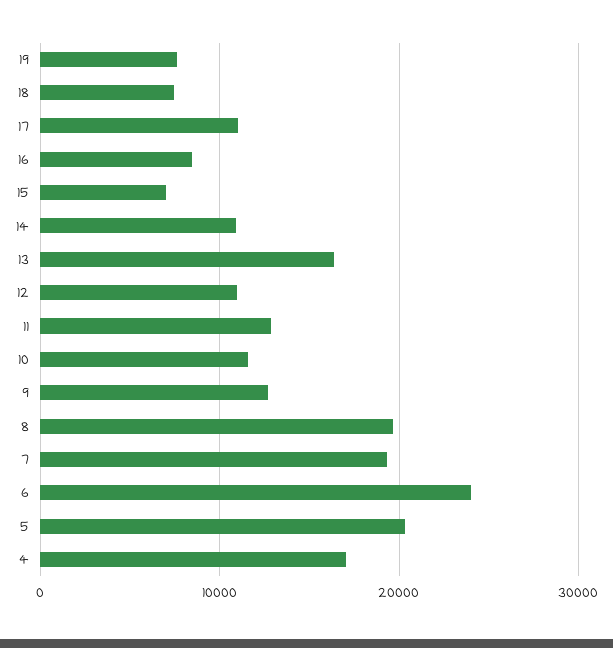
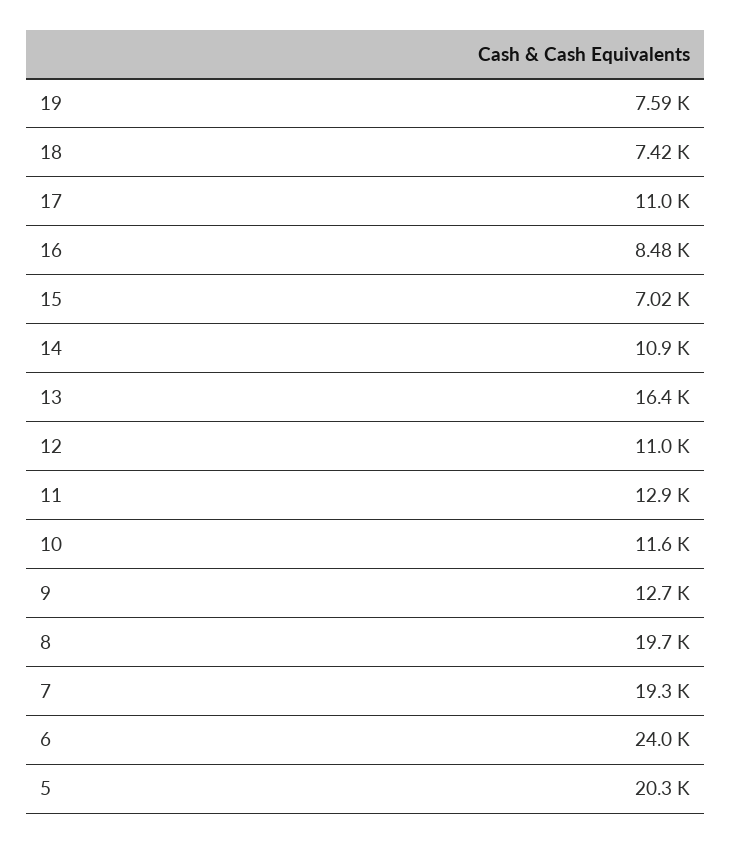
  {
    "19": 7590,
    "18": 7420,
    "17": 11000,
    "16": 8480,
    "15": 7020,
    "14": 10900,
    "13": 16400,
    "12": 11000,
    "11": 12900,
    "10": 11600,
    "9": 12700,
    "8": 19700,
    "7": 19300,
    "6": 24000,
-   "5": 20300,
+   "5": 20300
-   "4": 17000
  }

